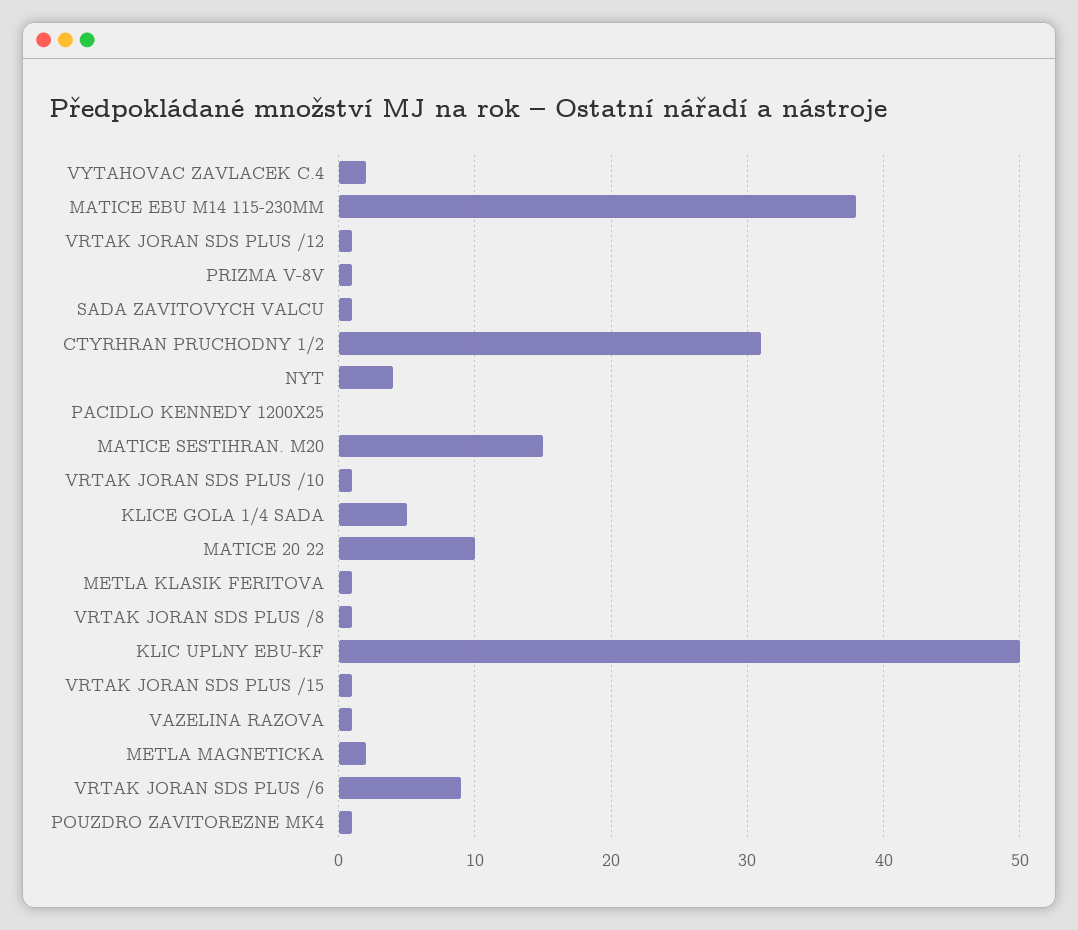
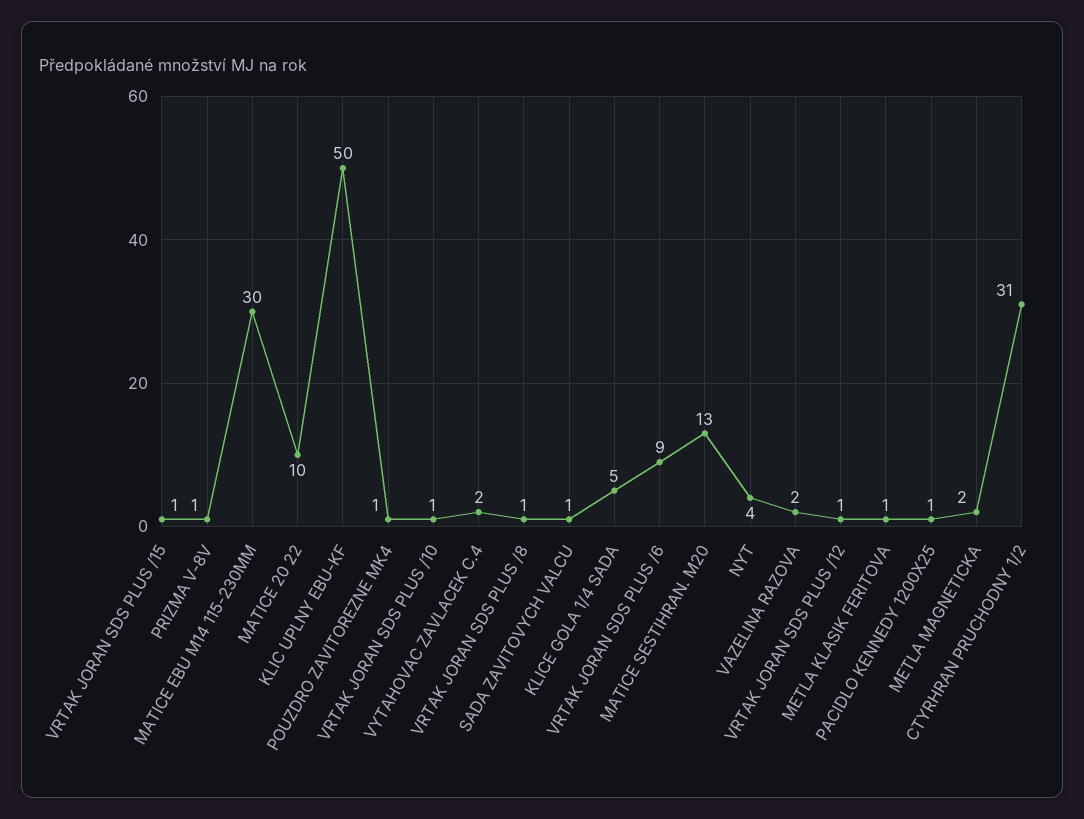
  {
    "VYTAHOVAC ZAVLACEK C.4": 2,
-   "MATICE EBU M14 115-230MM": 38,
+   "MATICE EBU M14 115-230MM": 30,
    "VRTAK JORAN SDS PLUS /12": 1,
    "PRIZMA V-8V": 1,
    "SADA ZAVITOVYCH VALCU": 1,
    "CTYRHRAN PRUCHODNY 1/2": 31,
    "NYT": 4,
-   "PACIDLO KENNEDY 1200X25": 0,
+   "PACIDLO KENNEDY 1200X25": 1,
-   "MATICE SESTIHRAN. M20": 15,
+   "MATICE SESTIHRAN. M20": 13,
    "VRTAK JORAN SDS PLUS /10": 1,
    "KLICE GOLA 1/4 SADA": 5,
    "MATICE 20 22": 10,
    "METLA KLASIK FERITOVA": 1,
    "VRTAK JORAN SDS PLUS /8": 1,
    "KLIC UPLNY EBU-KF": 50,
    "VRTAK JORAN SDS PLUS /15": 1,
-   "VAZELINA RAZOVA": 1,
+   "VAZELINA RAZOVA": 2,
    "METLA MAGNETICKA": 2,
    "VRTAK JORAN SDS PLUS /6": 9,
    "POUZDRO ZAVITOREZNE MK4": 1
  }

